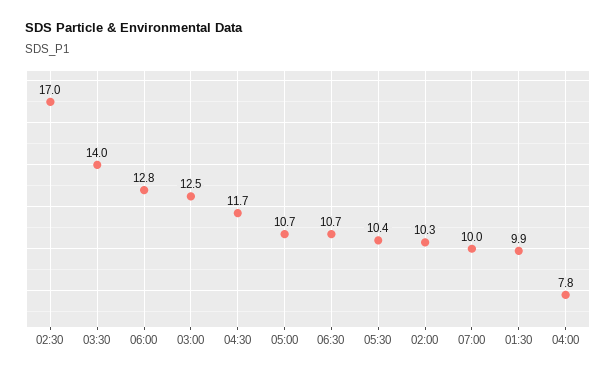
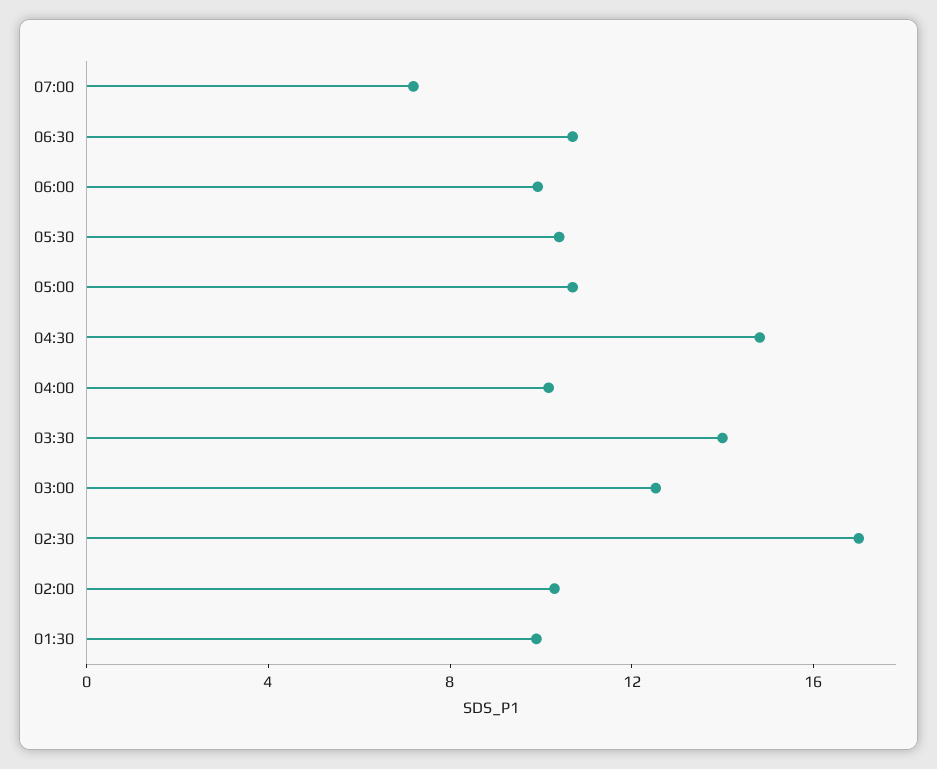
  {
    "02:30": 17,
    "03:30": 14,
-   "06:00": 12.8,
+   "06:00": 10,
    "03:00": 12.5,
-   "04:30": 11.7,
+   "04:30": 15,
    "05:00": 10.7,
    "06:30": 10.7,
    "05:30": 10.4,
    "02:00": 10.3,
-   "07:00": 10,
+   "07:00": 7,
    "01:30": 9.9,
-   "04:00": 7.8
+   "04:00": 10
  }

